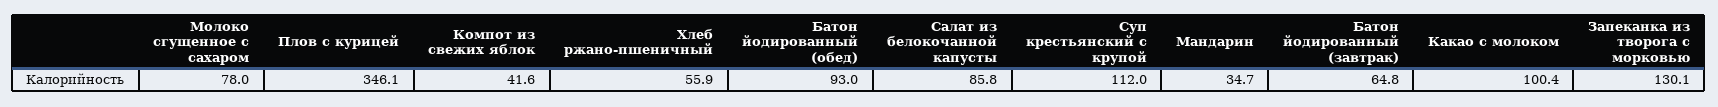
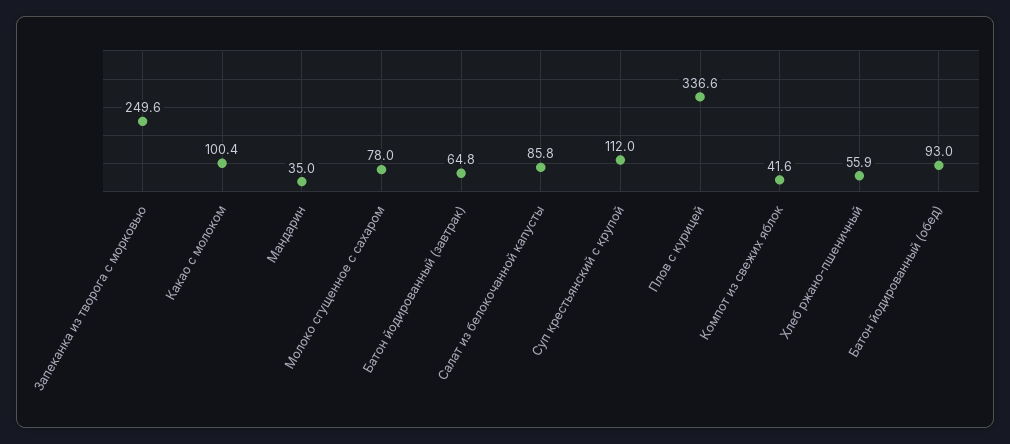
  {
    "Молоко сгущенное с сахаром": 78,
-   "Плов с курицей": 346.1,
+   "Плов с курицей": 336.6,
    "Компот из свежих яблок": 41.6,
    "Хлеб ржано-пшеничный": 55.9,
    "Батон йодированный (обед)": 93,
    "Салат из белокочанной капусты": 85.8,
    "Суп крестьянский с крупой": 112,
-   "Мандарин": 34.7,
+   "Мандарин": 35,
    "Батон йодированный (завтрак)": 64.8,
    "Какао с молоком": 100.4,
-   "Запеканка из творога с морковью": 130.1
+   "Запеканка из творога с морковью": 249.6
  }

